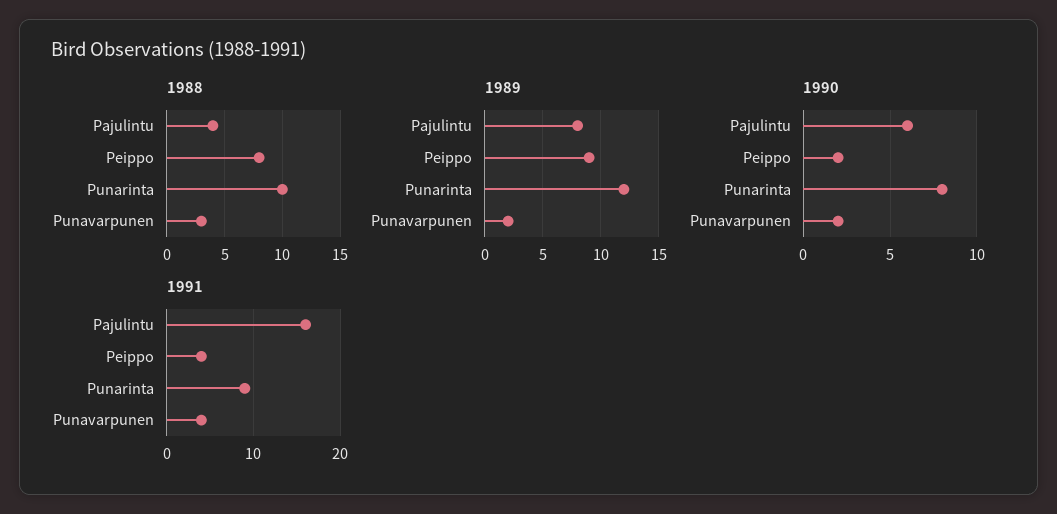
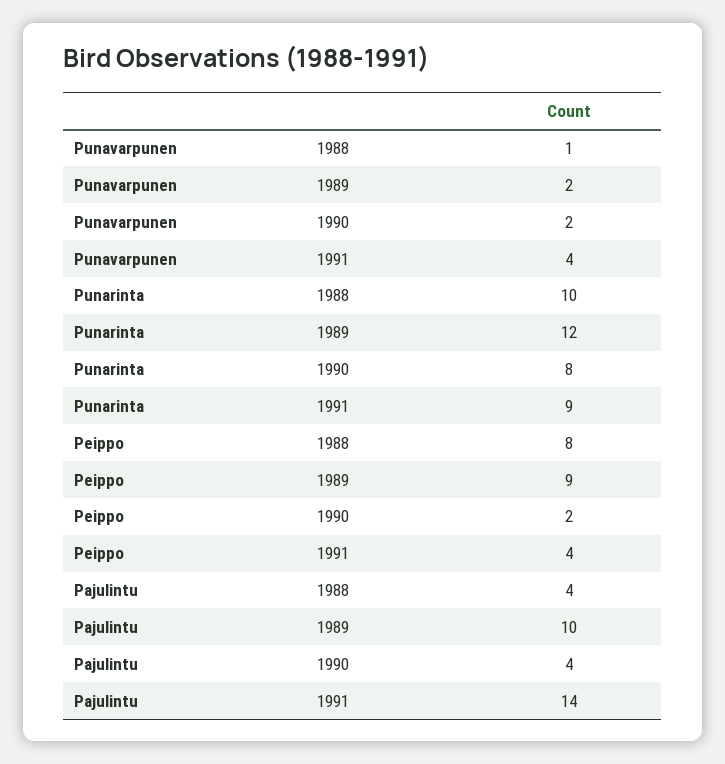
  {
    "1988": {
      "Pajulintu": 4,
      "Peippo": 8,
      "Punarinta": 10,
-     "Punavarpunen": 3
+     "Punavarpunen": 1
    },
    "1989": {
-     "Pajulintu": 8,
+     "Pajulintu": 10,
      "Peippo": 9,
      "Punarinta": 12,
      "Punavarpunen": 2
    },
    "1990": {
-     "Pajulintu": 6,
+     "Pajulintu": 4,
      "Peippo": 2,
      "Punarinta": 8,
      "Punavarpunen": 2
    },
    "1991": {
-     "Pajulintu": 16,
+     "Pajulintu": 14,
      "Peippo": 4,
      "Punarinta": 9,
      "Punavarpunen": 4
    }
  }

